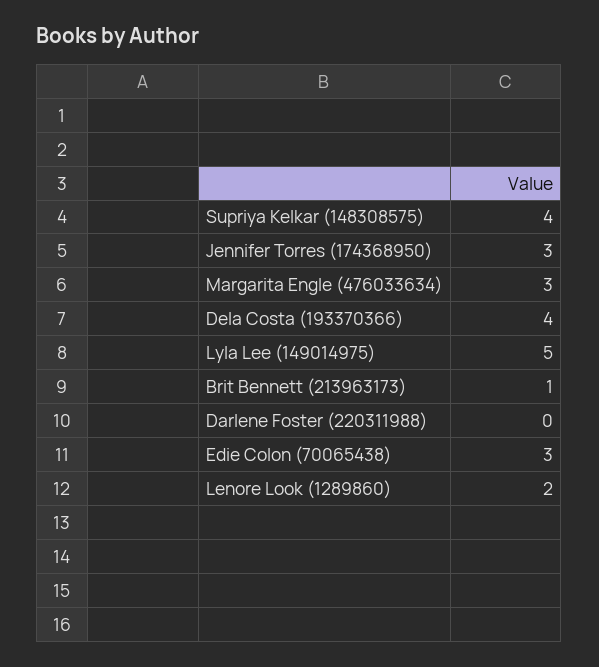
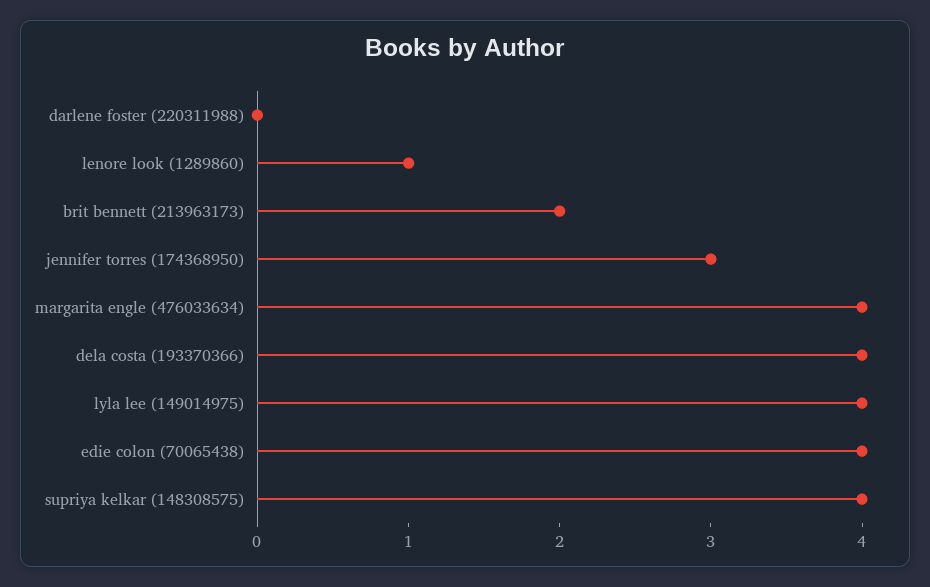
  {
    "Supriya Kelkar (148308575)": 4,
    "Jennifer Torres (174368950)": 3,
-   "Margarita Engle (476033634)": 3,
+   "Margarita Engle (476033634)": 4,
    "Dela Costa (193370366)": 4,
-   "Lyla Lee (149014975)": 5,
+   "Lyla Lee (149014975)": 4,
-   "Brit Bennett (213963173)": 1,
+   "Brit Bennett (213963173)": 2,
    "Darlene Foster (220311988)": 0,
-   "Edie Colon (70065438)": 3,
+   "Edie Colon (70065438)": 4,
-   "Lenore Look (1289860)": 2
+   "Lenore Look (1289860)": 1
  }

